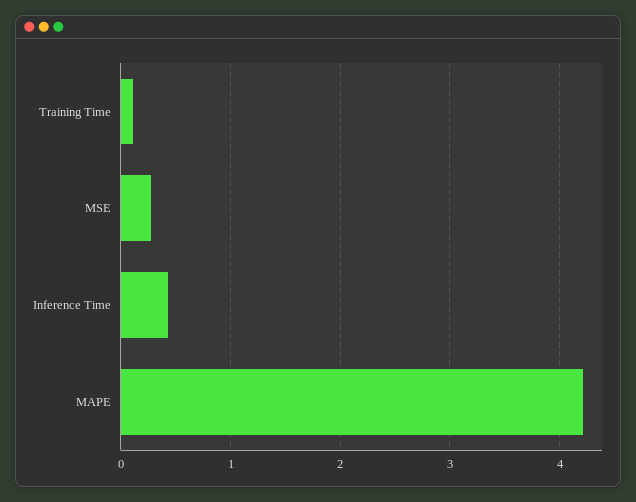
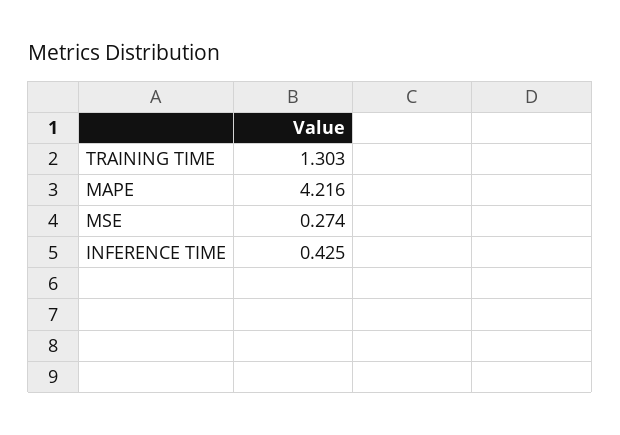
  {
-   "Training Time": 0.1,
+   "Training Time": 1.303,
    "MSE": 0.274,
    "Inference Time": 0.425,
    "MAPE": 4.216
  }

